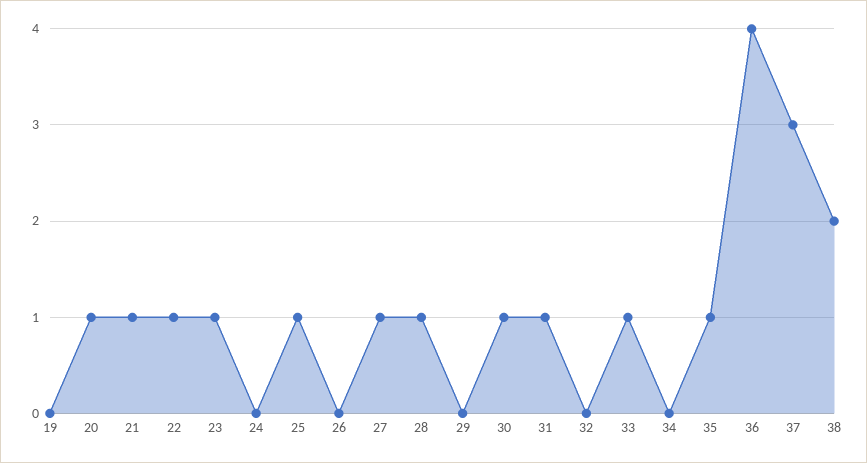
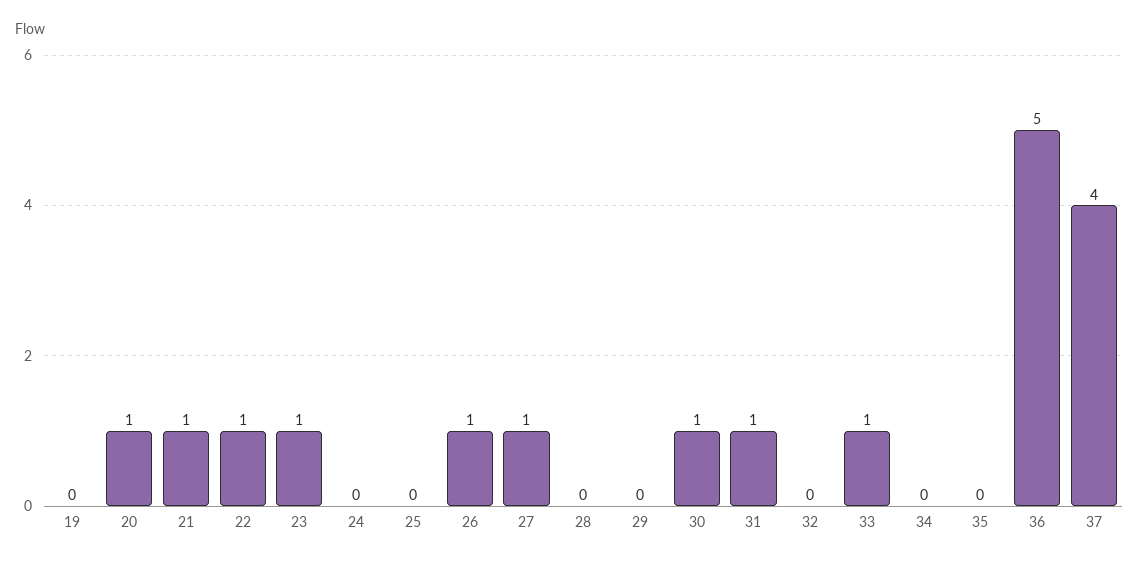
  {
    "19": 0,
    "20": 1,
    "21": 1,
    "22": 1,
    "23": 1,
    "24": 0,
-   "25": 1,
+   "25": 0,
-   "26": 0,
+   "26": 1,
    "27": 1,
-   "28": 1,
+   "28": 0,
    "29": 0,
    "30": 1,
    "31": 1,
    "32": 0,
    "33": 1,
    "34": 0,
-   "35": 1,
+   "35": 0,
-   "36": 4,
+   "36": 5,
-   "37": 3,
+   "37": 4
-   "38": 2
  }

